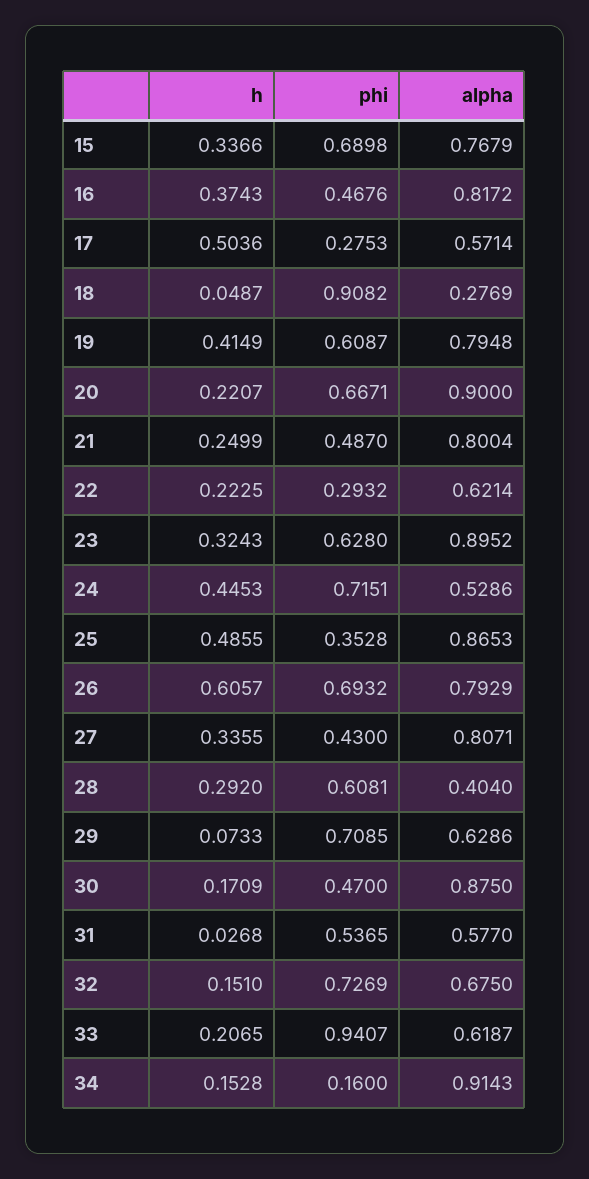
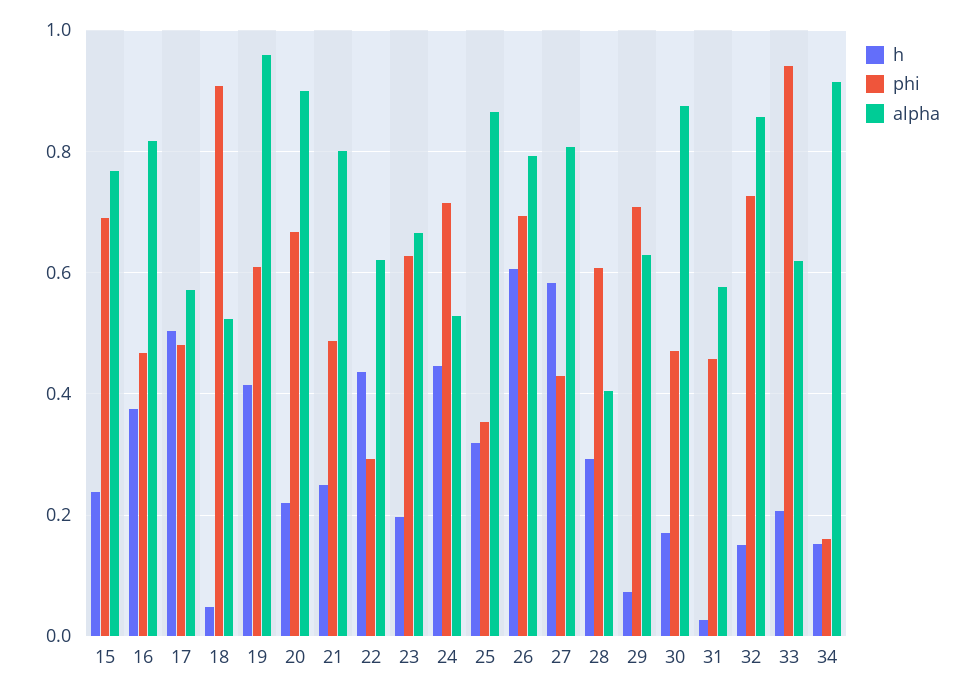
  {
    "h": {
-     "15": 0.3366,
+     "15": 0.24,
      "16": 0.3743,
      "17": 0.5036,
      "18": 0.0487,
      "19": 0.4149,
      "20": 0.2207,
      "21": 0.2499,
-     "22": 0.2225,
+     "22": 0.44,
-     "23": 0.3243,
+     "23": 0.2,
      "24": 0.4453,
-     "25": 0.4855,
+     "25": 0.32,
      "26": 0.6057,
-     "27": 0.3355,
+     "27": 0.58,
      "28": 0.292,
      "29": 0.0733,
      "30": 0.1709,
      "31": 0.0268,
      "32": 0.151,
      "33": 0.2065,
      "34": 0.1528
    },
    "phi": {
      "15": 0.6898,
      "16": 0.4676,
-     "17": 0.2753,
+     "17": 0.48,
      "18": 0.9082,
      "19": 0.6087,
      "20": 0.6671,
      "21": 0.487,
      "22": 0.2932,
      "23": 0.628,
      "24": 0.7151,
      "25": 0.3528,
      "26": 0.6932,
      "27": 0.43,
      "28": 0.6081,
      "29": 0.7085,
      "30": 0.47,
-     "31": 0.5365,
+     "31": 0.46,
      "32": 0.7269,
      "33": 0.9407,
      "34": 0.16
    },
    "alpha": {
      "15": 0.7679,
      "16": 0.8172,
      "17": 0.5714,
-     "18": 0.2769,
+     "18": 0.52,
-     "19": 0.7948,
+     "19": 0.96,
      "20": 0.9,
      "21": 0.8004,
      "22": 0.6214,
-     "23": 0.8952,
+     "23": 0.66,
      "24": 0.5286,
      "25": 0.8653,
      "26": 0.7929,
      "27": 0.8071,
      "28": 0.404,
      "29": 0.6286,
      "30": 0.875,
      "31": 0.577,
-     "32": 0.675,
+     "32": 0.86,
      "33": 0.6187,
      "34": 0.9143
    }
  }

